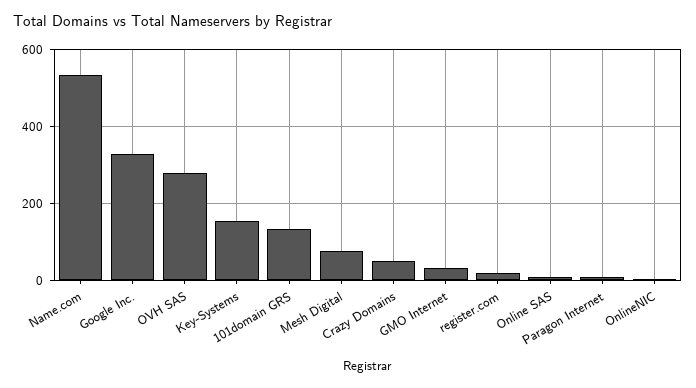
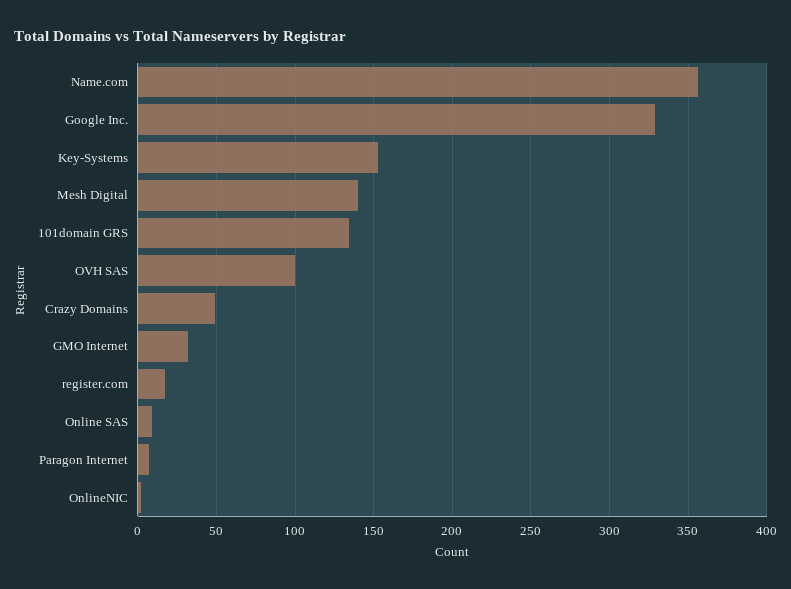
  {
-   "Name.com": 540,
+   "Name.com": 355,
    "Google Inc.": 330,
-   "OVH SAS": 280,
+   "OVH SAS": 100,
    "Key-Systems": 155,
    "101domain GRS": 135,
-   "Mesh Digital": 80,
+   "Mesh Digital": 140,
    "Crazy Domains": 50,
    "GMO Internet": 30,
    "register.com": 15,
    "Online SAS": 10,
    "Paragon Internet": 5,
    "OnlineNIC": 0
  }

